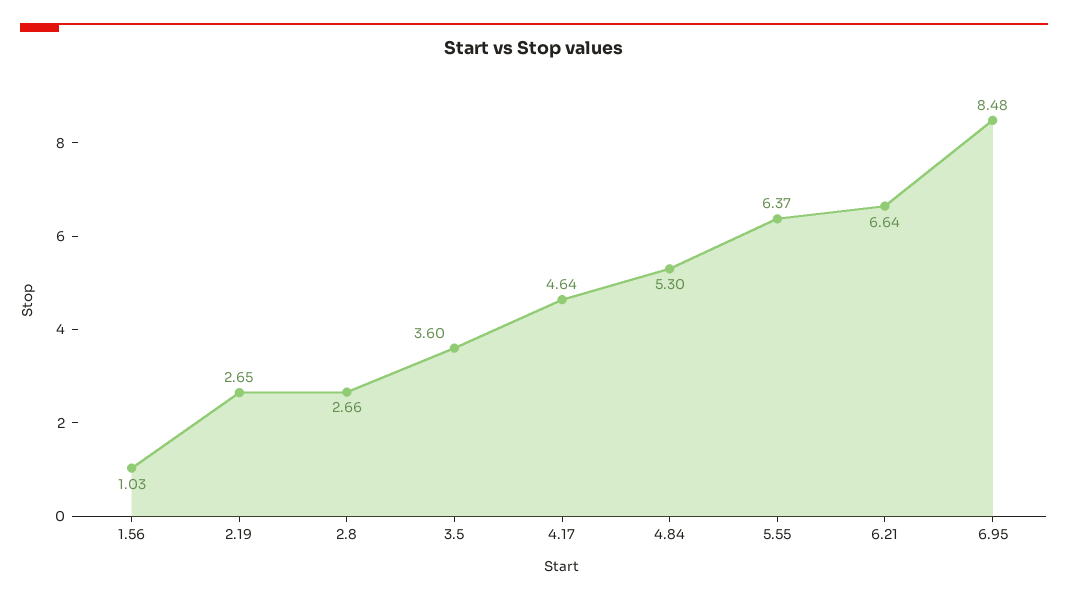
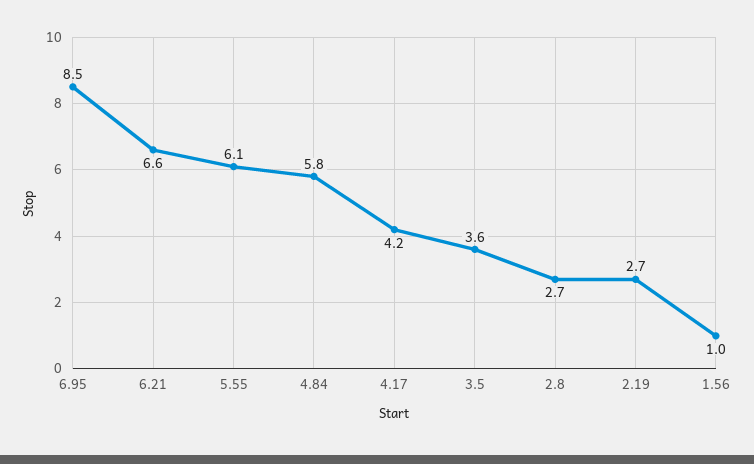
  {
    "1.56": 1.03,
    "2.19": 2.65,
    "2.8": 2.66,
    "3.5": 3.6,
-   "4.17": 4.64,
+   "4.17": 4.2,
-   "4.84": 5.3,
+   "4.84": 5.8,
-   "5.55": 6.37,
+   "5.55": 6.1,
    "6.21": 6.64,
    "6.95": 8.48
  }

